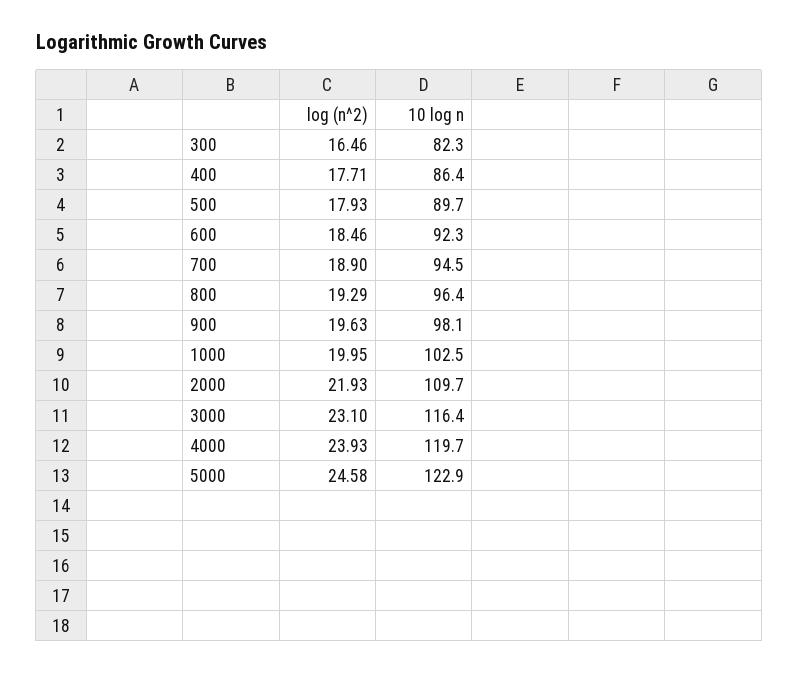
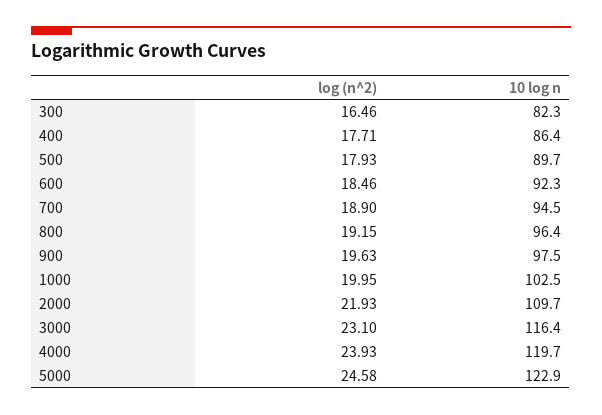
  {
    "log (n^2)": {
      "300": 16.46,
      "400": 17.71,
      "500": 17.93,
      "600": 18.46,
      "700": 18.9,
-     "800": 19.29,
+     "800": 19.15,
      "900": 19.63,
      "1000": 19.95,
      "2000": 21.93,
      "3000": 23.1,
      "4000": 23.93,
      "5000": 24.58
    },
    "10 log n": {
      "300": 82.3,
      "400": 86.4,
      "500": 89.7,
      "600": 92.3,
      "700": 94.5,
      "800": 96.4,
-     "900": 98.1,
+     "900": 97.5,
      "1000": 102.5,
      "2000": 109.7,
      "3000": 116.4,
      "4000": 119.7,
      "5000": 122.9
    }
  }

